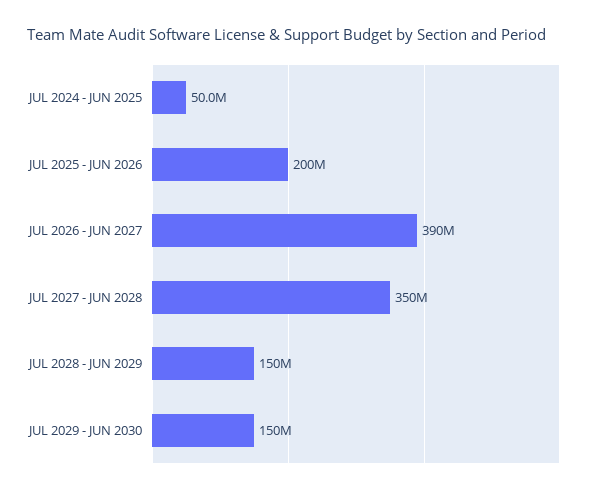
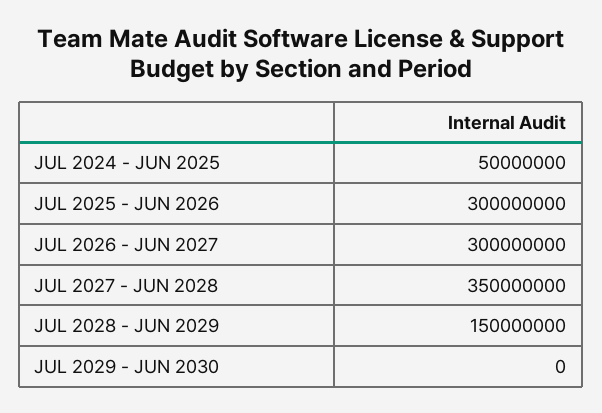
  {
    "JUL 2024 - JUN 2025": 50000000,
-   "JUL 2025 - JUN 2026": 200000000,
+   "JUL 2025 - JUN 2026": 300000000,
-   "JUL 2026 - JUN 2027": 390000000,
+   "JUL 2026 - JUN 2027": 300000000,
    "JUL 2027 - JUN 2028": 350000000,
    "JUL 2028 - JUN 2029": 150000000,
-   "JUL 2029 - JUN 2030": 150000000
+   "JUL 2029 - JUN 2030": 0
  }

